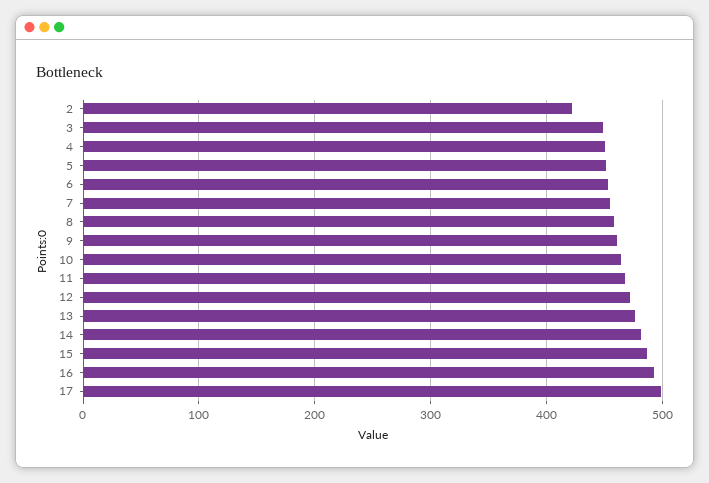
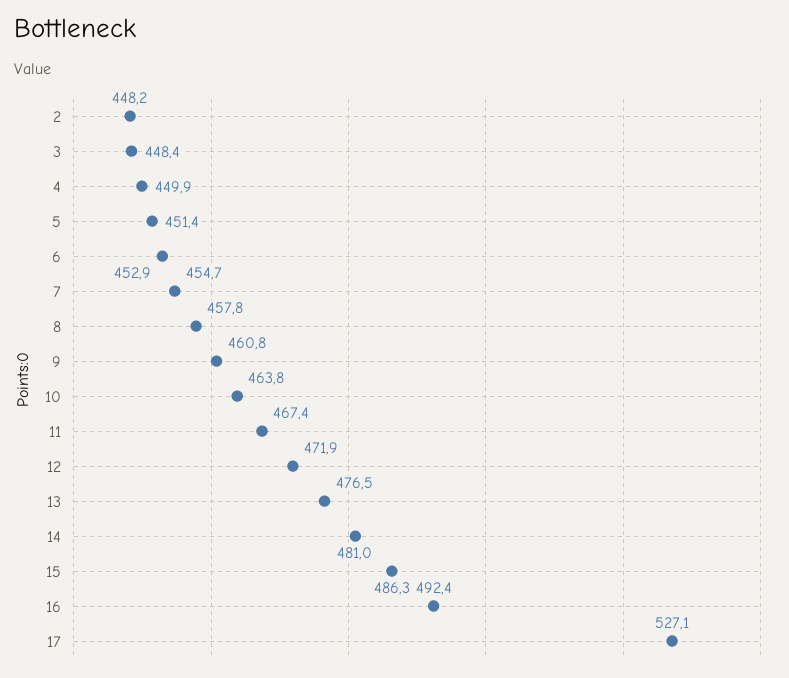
  {
-   "2": 420,
+   "2": 448.2,
    "3": 448.4,
    "4": 449.9,
    "5": 451.4,
    "6": 452.9,
    "7": 454.7,
    "8": 457.8,
    "9": 460.8,
    "10": 463.8,
    "11": 467.4,
    "12": 471.9,
    "13": 476.5,
    "14": 481,
    "15": 486.3,
    "16": 492.4,
-   "17": 500
+   "17": 527.1
  }

